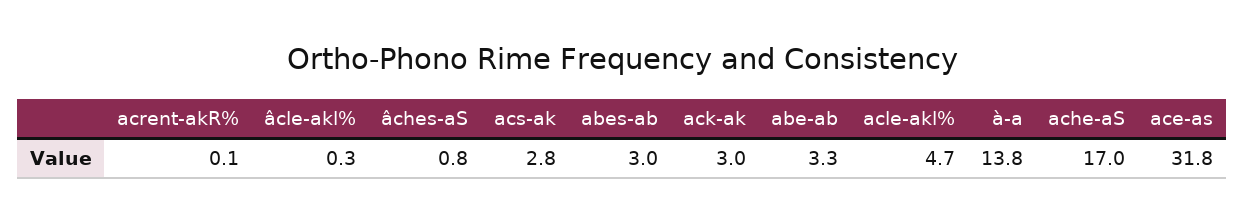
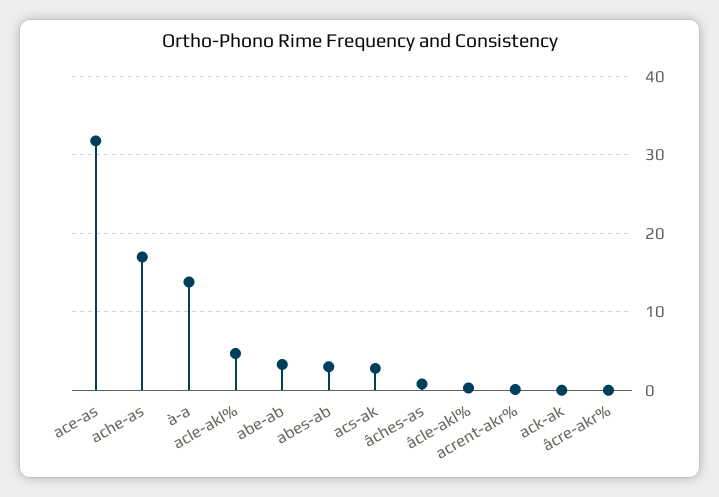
  {
    "acrent-akR%": 0.1,
    "âcle-akl%": 0.3,
    "âches-aS": 0.8,
    "acs-ak": 2.8,
    "abes-ab": 3,
-   "ack-ak": 3,
+   "ack-ak": 0,
    "abe-ab": 3.3,
    "acle-akl%": 4.7,
    "à-a": 13.8,
    "ache-aS": 17,
-   "ace-as": 31.8
+   "ace-as": 31.8,
+   "âcre-akr%": 0
  }

